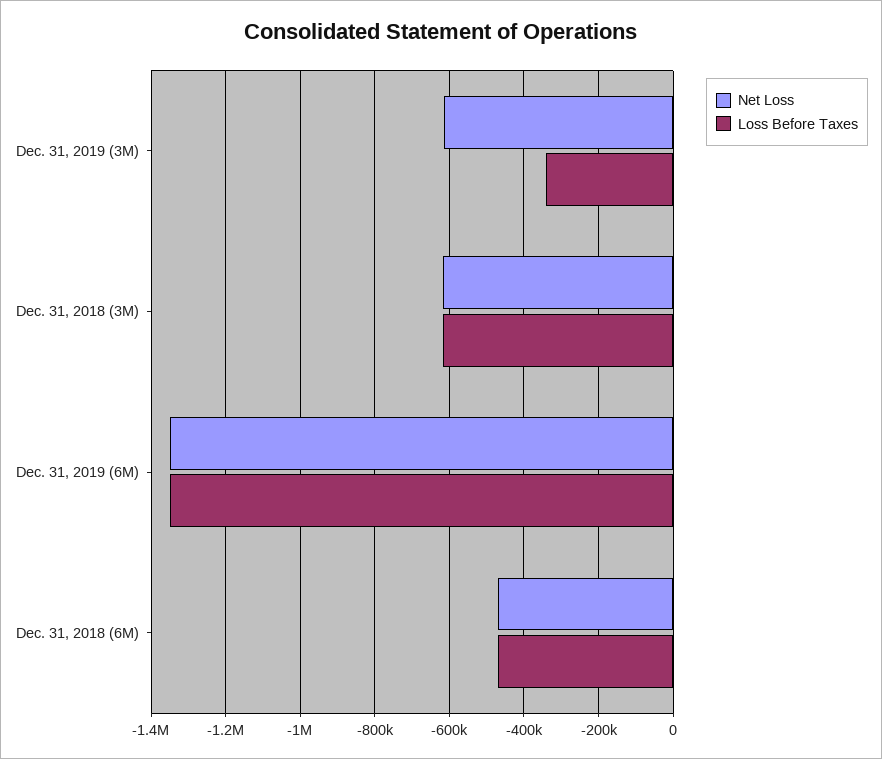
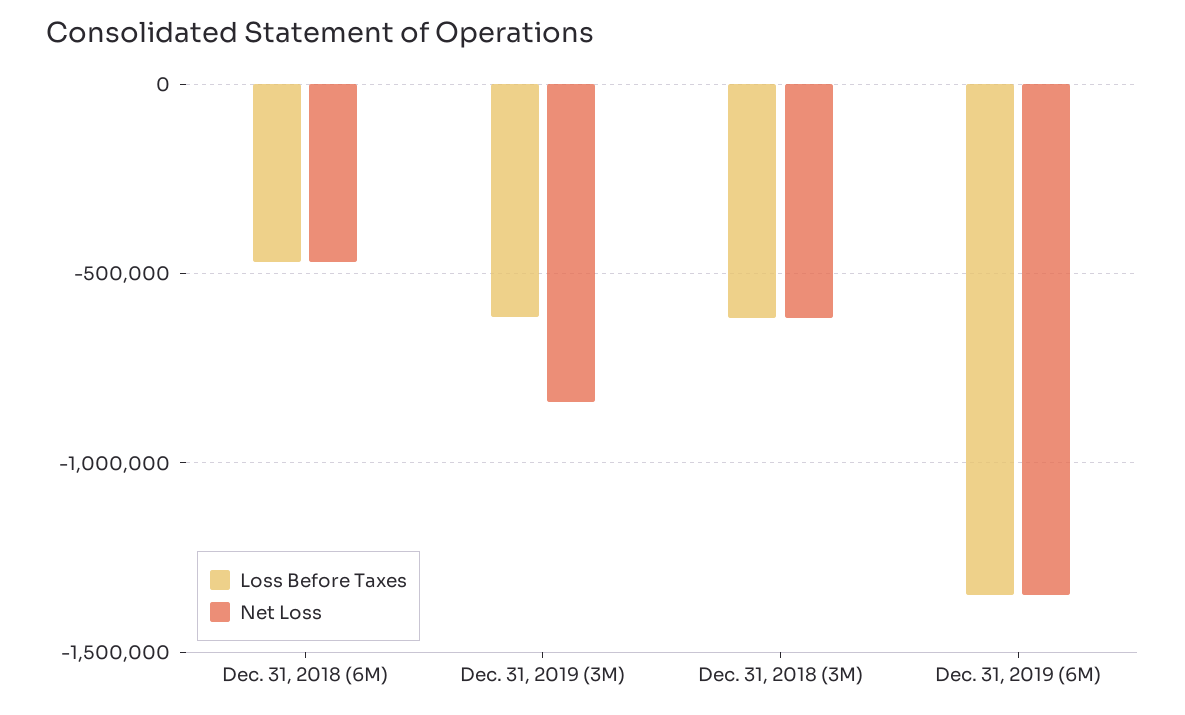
  {
    "Net Loss": {
-     "Dec. 31, 2019 (3M)": -620000,
+     "Dec. 31, 2019 (3M)": -850000,
      "Dec. 31, 2018 (3M)": -620000,
      "Dec. 31, 2019 (6M)": -1360000,
      "Dec. 31, 2018 (6M)": -480000
    },
    "Loss Before Taxes": {
-     "Dec. 31, 2019 (3M)": -340000,
+     "Dec. 31, 2019 (3M)": -600000,
      "Dec. 31, 2018 (3M)": -620000,
      "Dec. 31, 2019 (6M)": -1360000,
      "Dec. 31, 2018 (6M)": -480000
    }
  }

